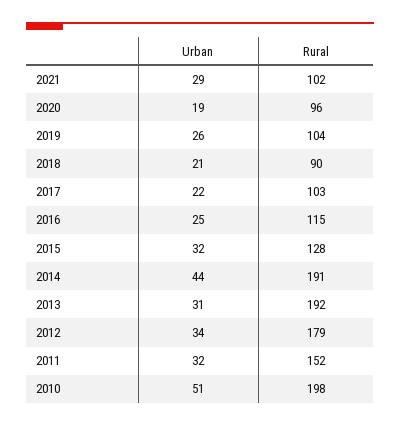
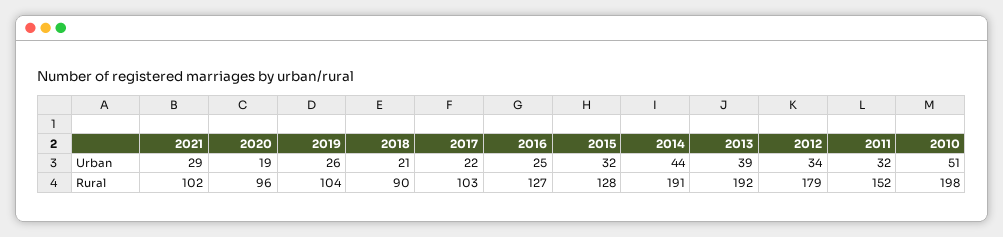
  {
    "Urban": {
      "2021": 29,
      "2020": 19,
      "2019": 26,
      "2018": 21,
      "2017": 22,
      "2016": 25,
      "2015": 32,
      "2014": 44,
-     "2013": 31,
+     "2013": 39,
      "2012": 34,
      "2011": 32,
      "2010": 51
    },
    "Rural": {
      "2021": 102,
      "2020": 96,
      "2019": 104,
      "2018": 90,
      "2017": 103,
-     "2016": 115,
+     "2016": 127,
      "2015": 128,
      "2014": 191,
      "2013": 192,
      "2012": 179,
      "2011": 152,
      "2010": 198
    }
  }

